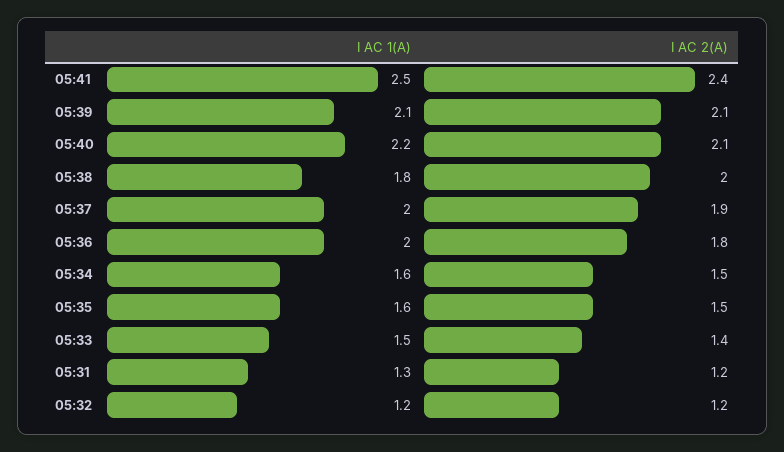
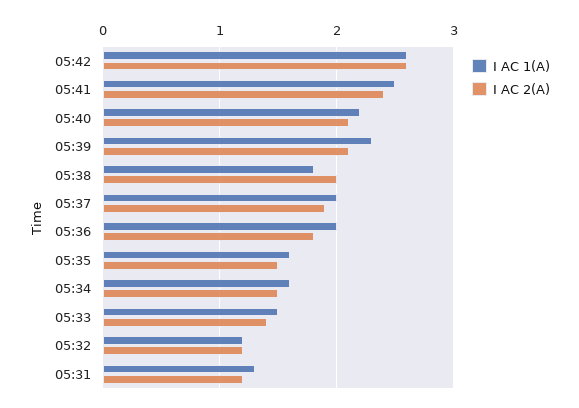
  {
    "I AC 1(A)": {
      "05:41": 2.5,
-     "05:39": 2.1,
+     "05:39": 2.3,
      "05:40": 2.2,
      "05:38": 1.8,
      "05:37": 2,
      "05:36": 2,
      "05:34": 1.6,
      "05:35": 1.6,
      "05:33": 1.5,
      "05:31": 1.3,
-     "05:32": 1.2
+     "05:32": 1.2,
+     "05:42": 2.6
    },
    "I AC 2(A)": {
      "05:41": 2.4,
      "05:39": 2.1,
      "05:40": 2.1,
      "05:38": 2,
      "05:37": 1.9,
      "05:36": 1.8,
      "05:34": 1.5,
      "05:35": 1.5,
      "05:33": 1.4,
      "05:31": 1.2,
-     "05:32": 1.2
+     "05:32": 1.2,
+     "05:42": 2.6
    }
  }

